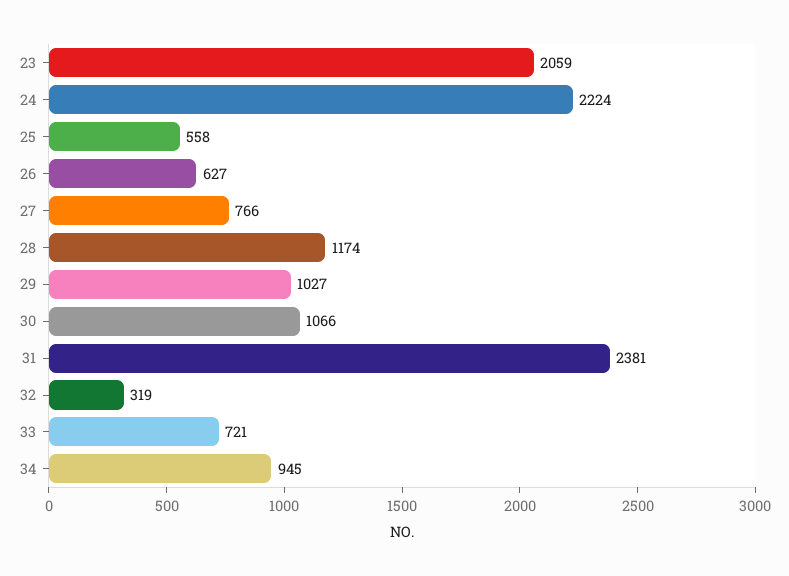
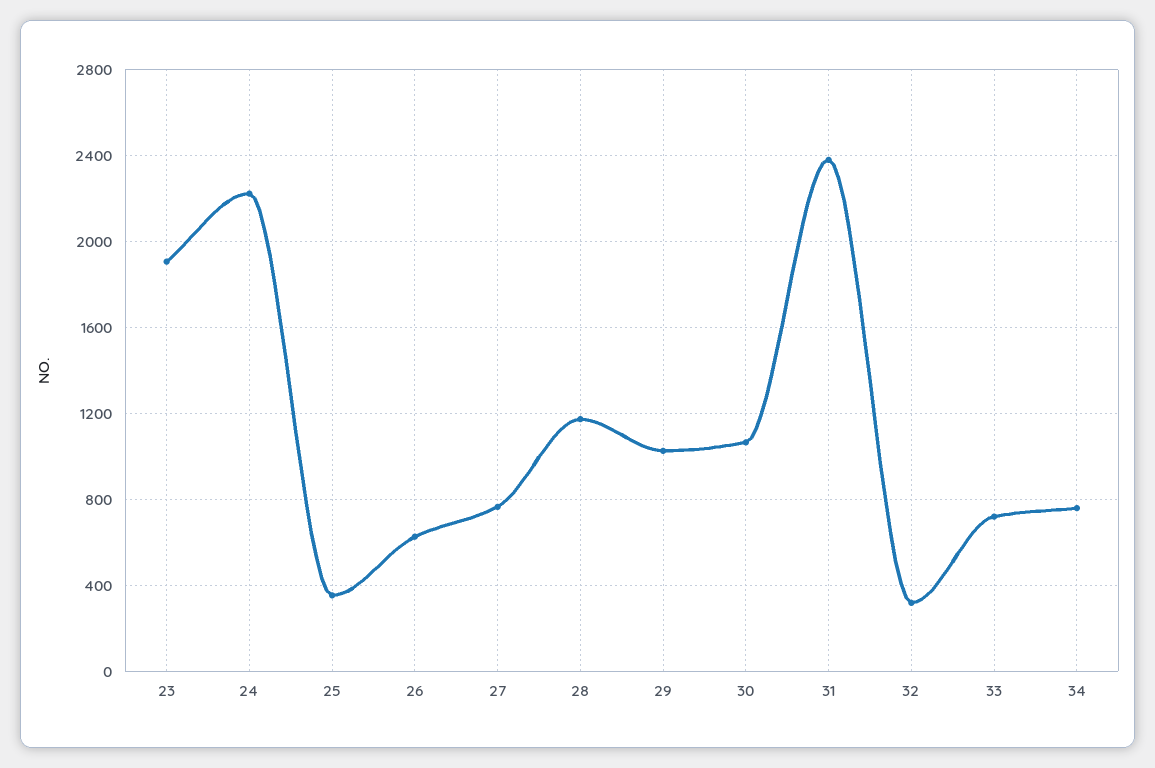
  {
-   "23": 2059,
+   "23": 1900,
    "24": 2224,
-   "25": 558,
+   "25": 350,
    "26": 627,
    "27": 766,
    "28": 1174,
    "29": 1027,
    "30": 1066,
    "31": 2381,
    "32": 319,
    "33": 721,
-   "34": 945
+   "34": 750
  }

